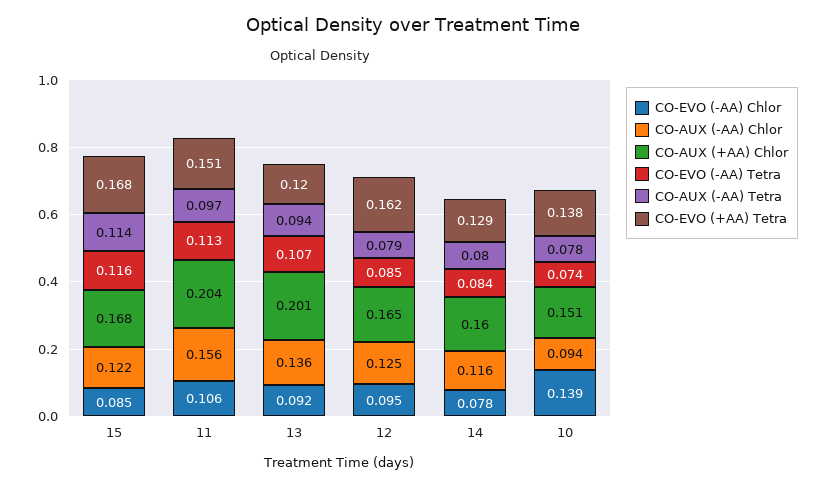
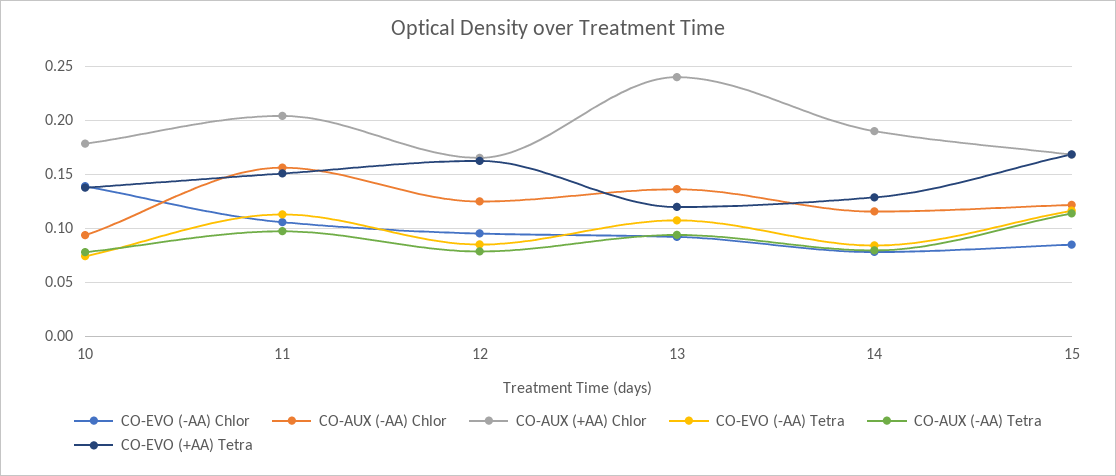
  {
    "CO-EVO (-AA) Chlor": {
      "15": 0.085,
      "11": 0.106,
      "13": 0.092,
      "12": 0.095,
      "14": 0.078,
      "10": 0.139
    },
    "CO-AUX (-AA) Chlor": {
      "15": 0.122,
      "11": 0.156,
      "13": 0.136,
      "12": 0.125,
      "14": 0.116,
      "10": 0.094
    },
    "CO-AUX (+AA) Chlor": {
      "15": 0.168,
      "11": 0.204,
-     "13": 0.201,
+     "13": 0.24,
      "12": 0.165,
-     "14": 0.16,
+     "14": 0.19,
-     "10": 0.151
+     "10": 0.18
    },
    "CO-EVO (-AA) Tetra": {
      "15": 0.116,
      "11": 0.113,
      "13": 0.107,
      "12": 0.085,
      "14": 0.084,
      "10": 0.074
    },
    "CO-AUX (-AA) Tetra": {
      "15": 0.114,
      "11": 0.097,
      "13": 0.094,
      "12": 0.079,
      "14": 0.08,
      "10": 0.078
    },
    "CO-EVO (+AA) Tetra": {
      "15": 0.168,
      "11": 0.151,
      "13": 0.12,
      "12": 0.162,
      "14": 0.129,
      "10": 0.138
    }
  }

